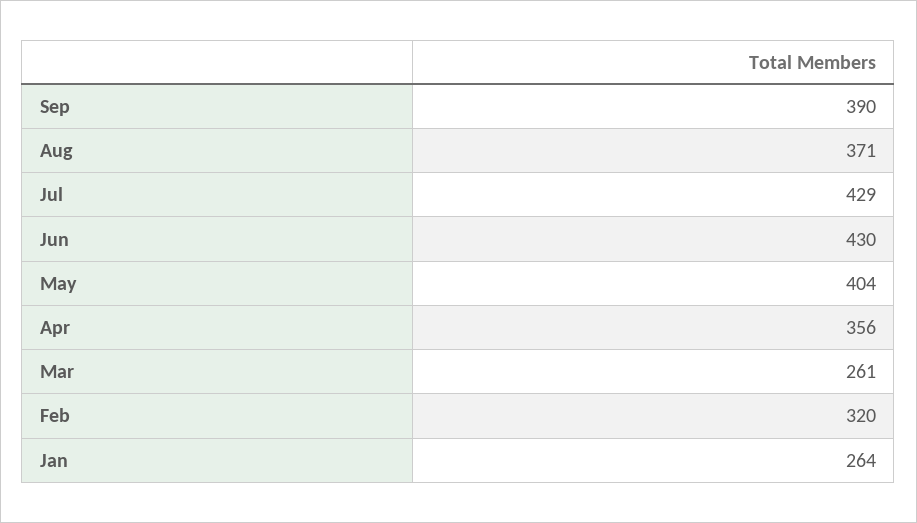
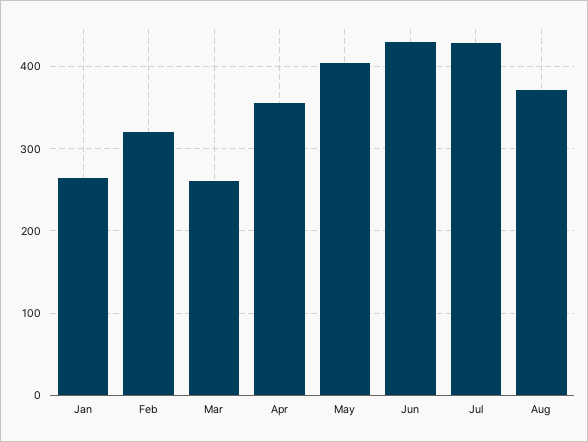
  {
-   "Sep": 390,
    "Aug": 371,
    "Jul": 429,
    "Jun": 430,
    "May": 404,
    "Apr": 356,
    "Mar": 261,
    "Feb": 320,
    "Jan": 264
  }

